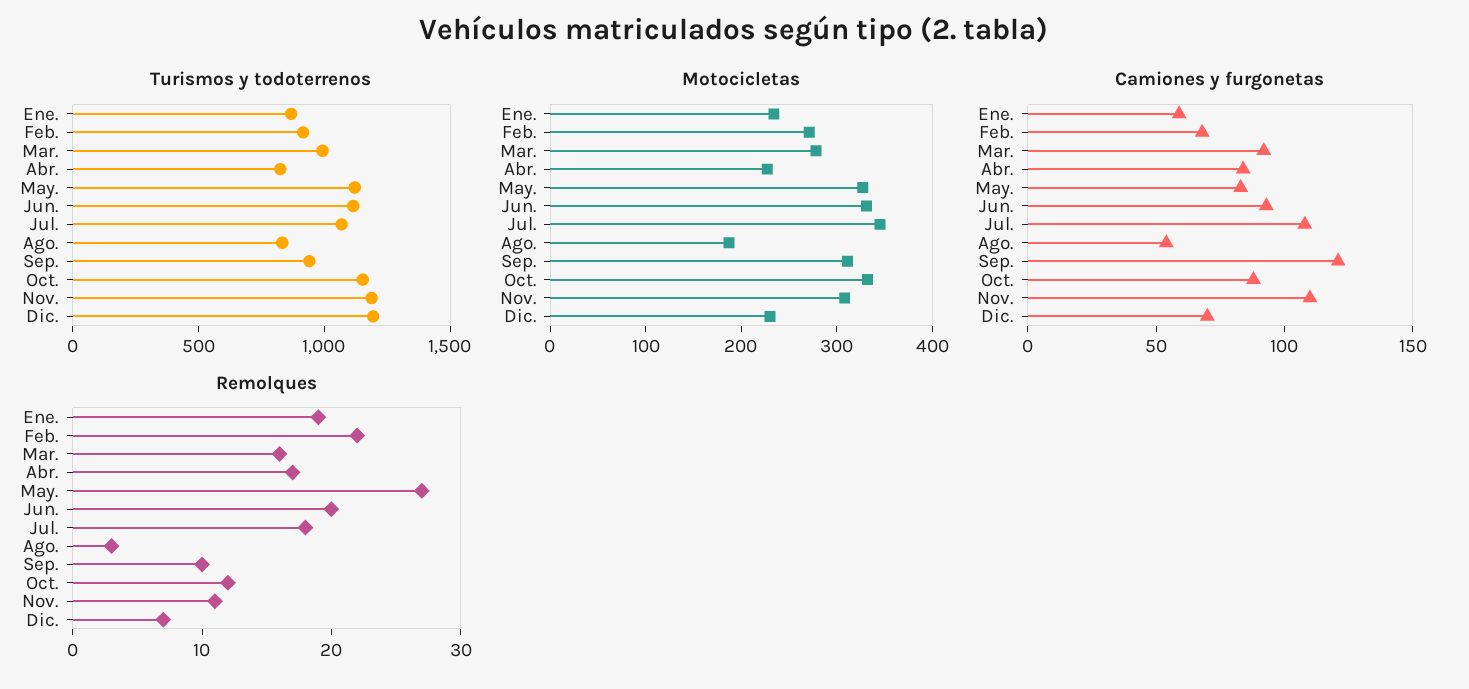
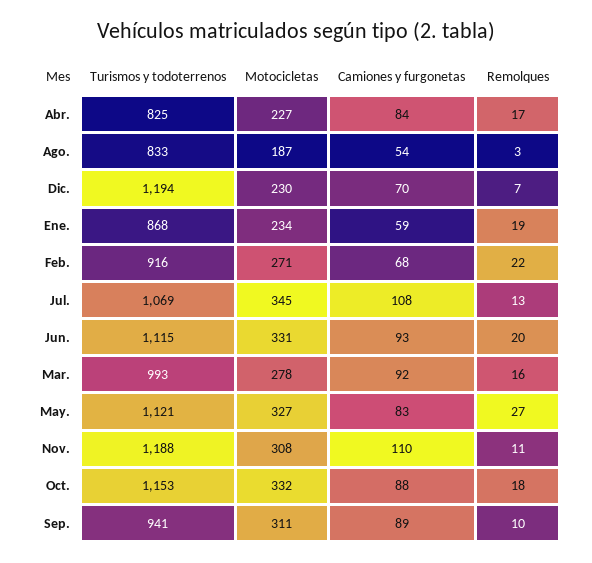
  {
    "Turismos y todoterrenos": {
      "Ene.": 868,
      "Feb.": 916,
      "Mar.": 993,
      "Abr.": 825,
      "May.": 1121,
      "Jun.": 1115,
      "Jul.": 1069,
      "Ago.": 833,
      "Sep.": 941,
      "Oct.": 1153,
      "Nov.": 1188,
      "Dic.": 1194
    },
    "Motocicletas": {
      "Ene.": 234,
      "Feb.": 271,
      "Mar.": 278,
      "Abr.": 227,
      "May.": 327,
      "Jun.": 331,
      "Jul.": 345,
      "Ago.": 187,
      "Sep.": 311,
      "Oct.": 332,
      "Nov.": 308,
      "Dic.": 230
    },
    "Camiones y furgonetas": {
      "Ene.": 59,
      "Feb.": 68,
      "Mar.": 92,
      "Abr.": 84,
      "May.": 83,
      "Jun.": 93,
      "Jul.": 108,
      "Ago.": 54,
-     "Sep.": 120,
+     "Sep.": 89,
      "Oct.": 88,
      "Nov.": 110,
      "Dic.": 70
    },
    "Remolques": {
      "Ene.": 19,
      "Feb.": 22,
      "Mar.": 16,
      "Abr.": 17,
      "May.": 27,
      "Jun.": 20,
-     "Jul.": 18,
+     "Jul.": 13,
      "Ago.": 3,
      "Sep.": 10,
-     "Oct.": 12,
+     "Oct.": 18,
      "Nov.": 11,
      "Dic.": 7
    }
  }

